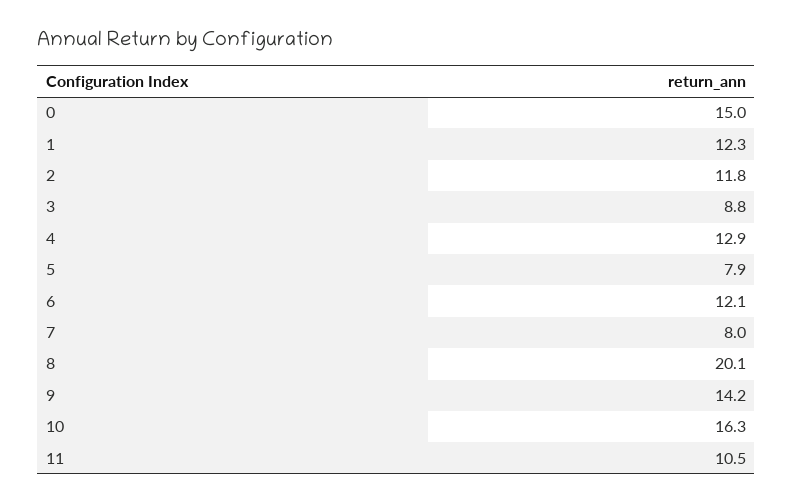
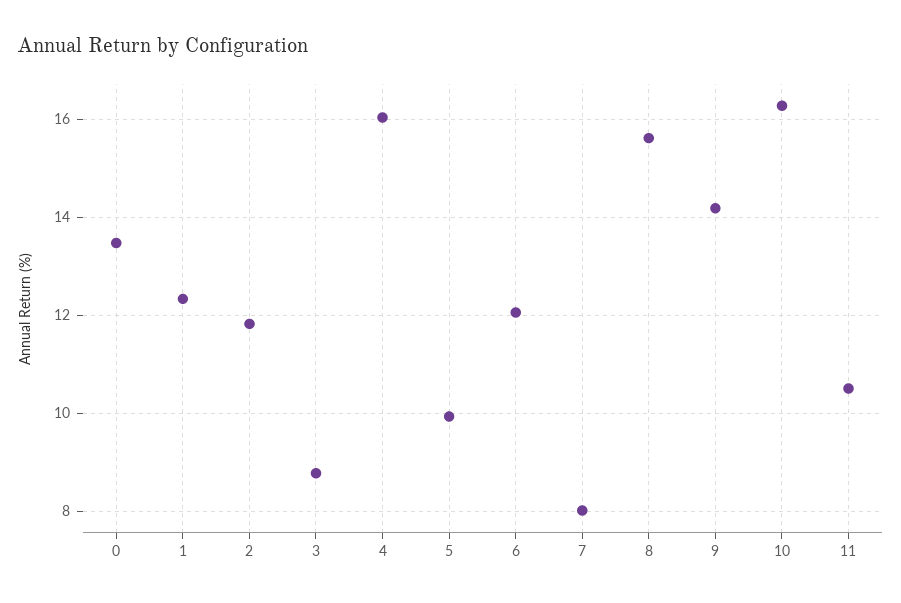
  {
-   "0": 15,
+   "0": 13.4,
    "1": 12.3,
    "2": 11.8,
    "3": 8.8,
-   "4": 12.9,
+   "4": 16,
-   "5": 7.9,
+   "5": 10,
    "6": 12.1,
    "7": 8,
-   "8": 20.1,
+   "8": 15.6,
    "9": 14.2,
    "10": 16.3,
    "11": 10.5
  }

